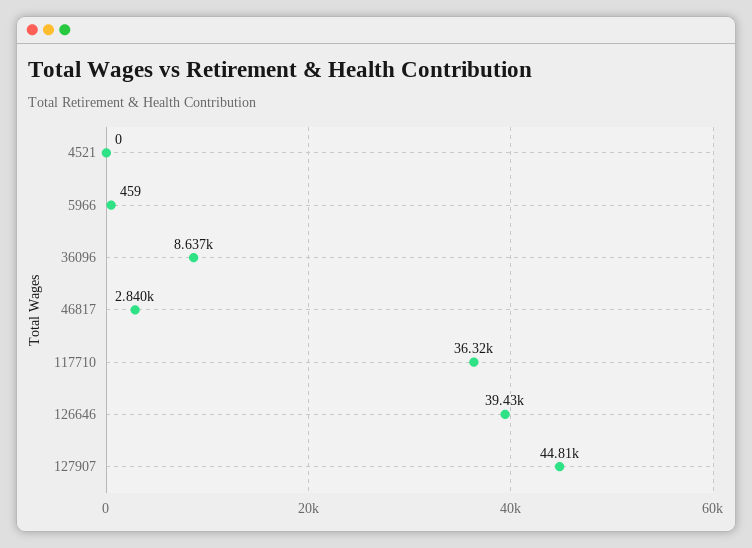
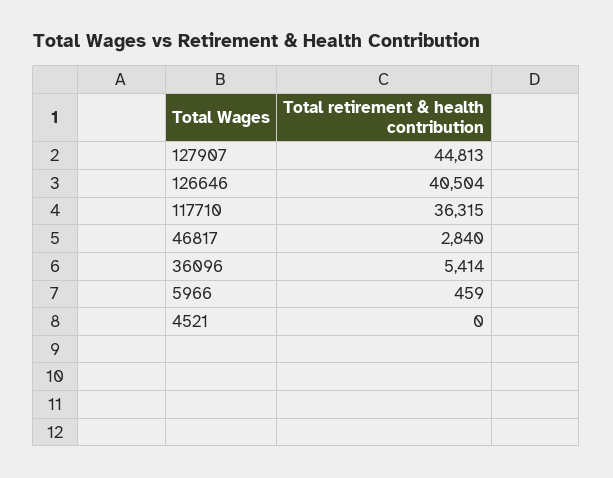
  {
    "4521": 0,
    "5966": 459,
-   "36096": 8637,
+   "36096": 5414,
    "46817": 2840,
    "117710": 36315,
-   "126646": 39430,
+   "126646": 40504,
    "127907": 44813
  }

